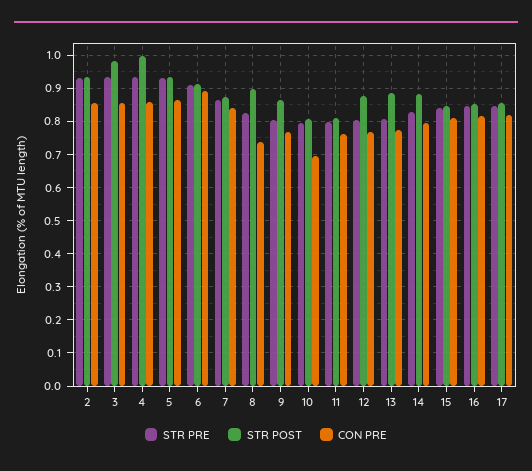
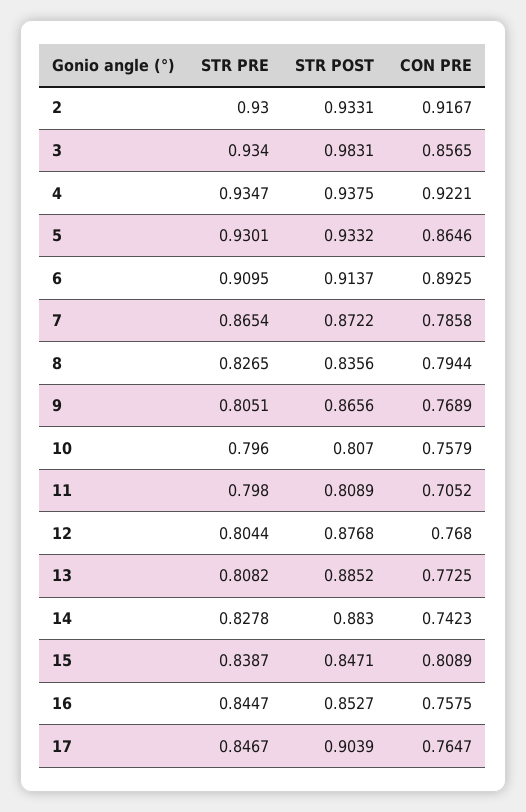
  {
    "STR PRE": {
      "2": 0.93,
      "3": 0.934,
      "4": 0.9347,
      "5": 0.9301,
      "6": 0.9095,
      "7": 0.8654,
      "8": 0.8265,
      "9": 0.8051,
      "10": 0.796,
      "11": 0.798,
      "12": 0.8044,
      "13": 0.8082,
      "14": 0.8278,
      "15": 0.8387,
      "16": 0.8447,
      "17": 0.8467
    },
    "STR POST": {
      "2": 0.9331,
      "3": 0.9831,
-     "4": 1,
+     "4": 0.9375,
      "5": 0.9332,
      "6": 0.9137,
      "7": 0.8722,
-     "8": 0.9,
+     "8": 0.8356,
      "9": 0.8656,
      "10": 0.807,
      "11": 0.8089,
      "12": 0.8768,
      "13": 0.8852,
      "14": 0.883,
      "15": 0.8471,
      "16": 0.8527,
-     "17": 0.86
+     "17": 0.9039
    },
    "CON PRE": {
-     "2": 0.86,
+     "2": 0.9167,
      "3": 0.8565,
-     "4": 0.86,
+     "4": 0.9221,
      "5": 0.8646,
      "6": 0.8925,
-     "7": 0.84,
+     "7": 0.7858,
-     "8": 0.74,
+     "8": 0.7944,
      "9": 0.7689,
-     "10": 0.7,
+     "10": 0.7579,
-     "11": 0.76,
+     "11": 0.7052,
      "12": 0.768,
      "13": 0.7725,
-     "14": 0.8,
+     "14": 0.7423,
      "15": 0.8089,
-     "16": 0.82,
+     "16": 0.7575,
-     "17": 0.82
+     "17": 0.7647
    }
  }

